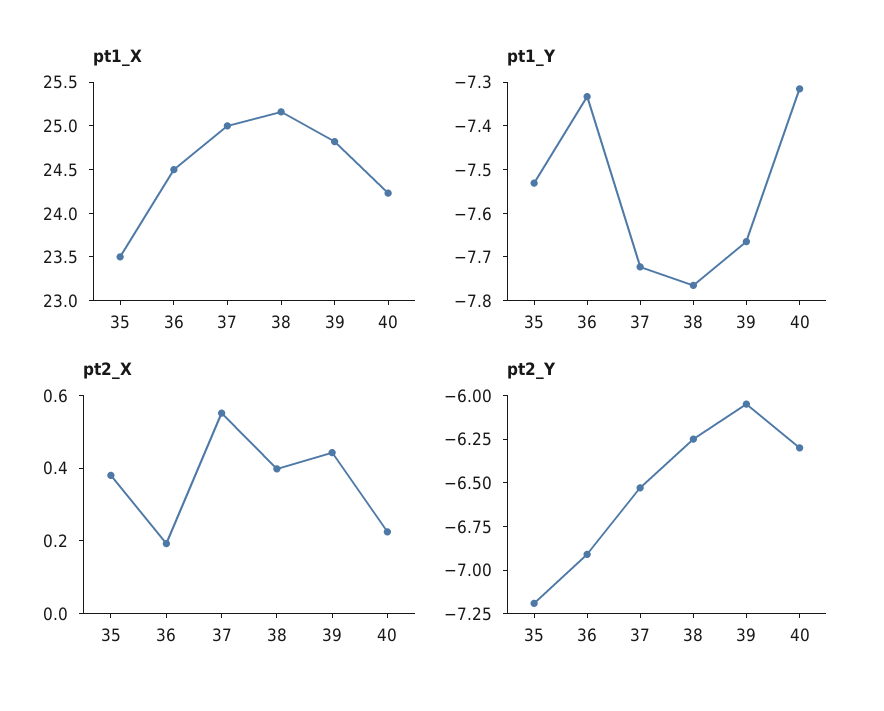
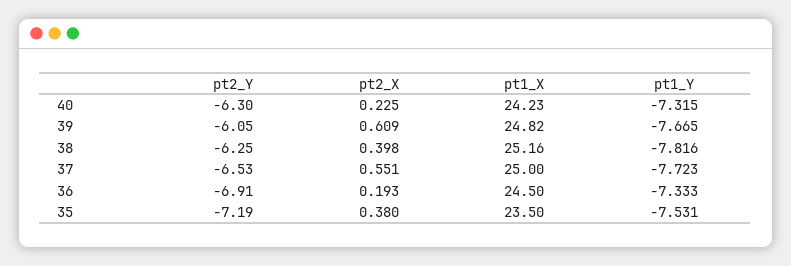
  {
    "pt1_X": {
      "35": 23.5,
      "36": 24.5,
      "37": 25,
      "38": 25.16,
      "39": 24.82,
      "40": 24.23
    },
    "pt1_Y": {
      "35": -7.531,
      "36": -7.333,
      "37": -7.723,
-     "38": -7.76,
+     "38": -7.816,
      "39": -7.665,
      "40": -7.315
    },
    "pt2_X": {
      "35": 0.38,
      "36": 0.193,
      "37": 0.551,
      "38": 0.398,
-     "39": 0.45,
+     "39": 0.609,
      "40": 0.225
    },
    "pt2_Y": {
      "35": -7.19,
      "36": -6.91,
      "37": -6.53,
      "38": -6.25,
      "39": -6.05,
      "40": -6.3
    }
  }

